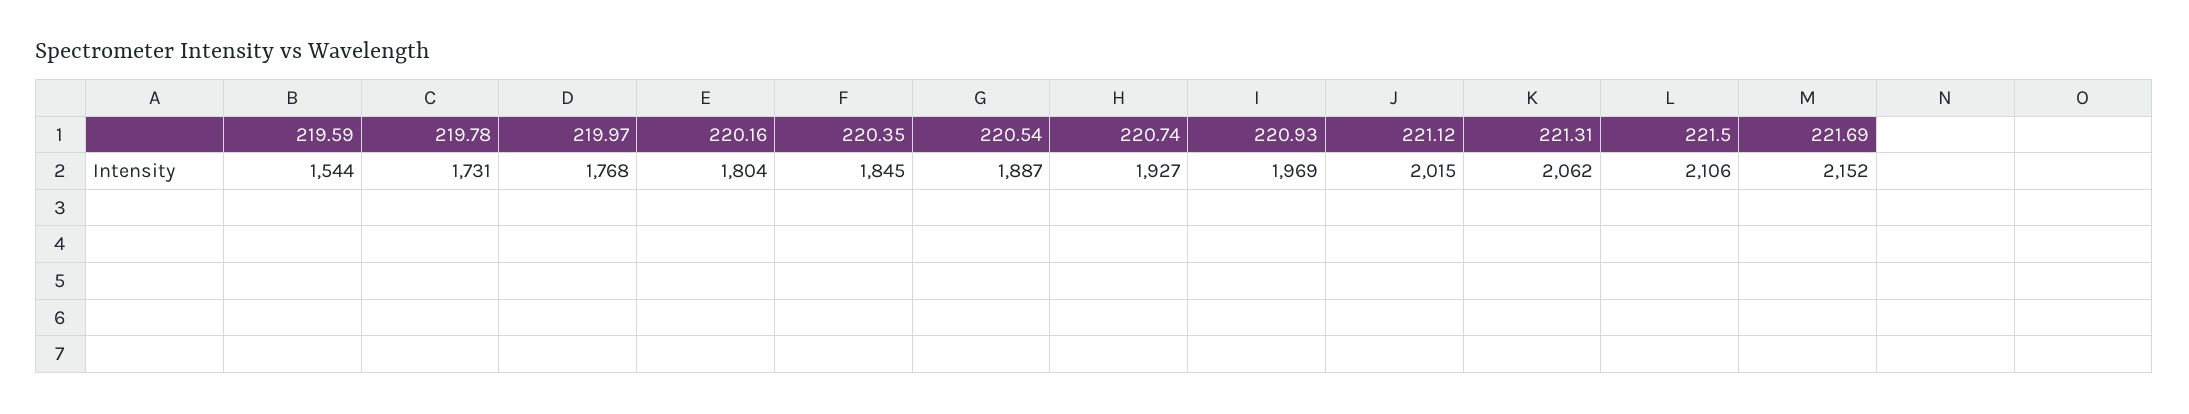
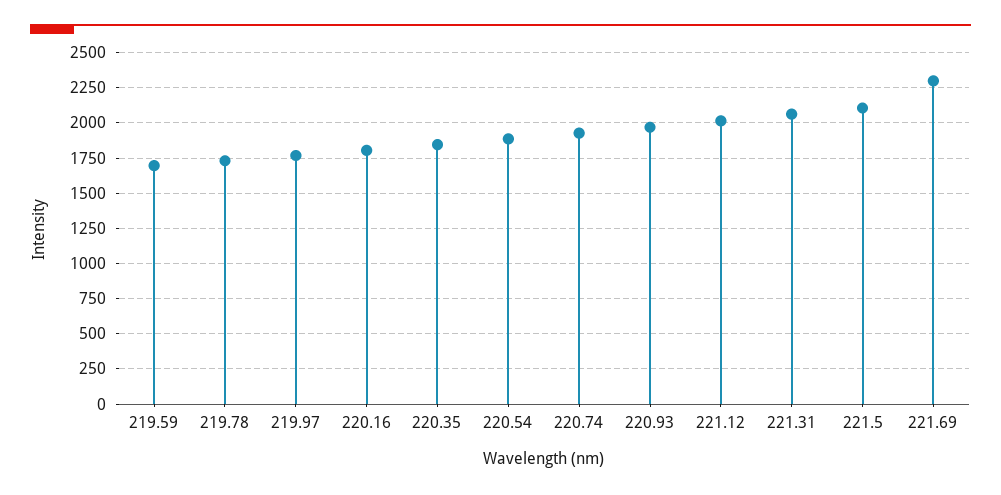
  {
-   "219.59": 1544,
+   "219.59": 1700,
    "219.78": 1731,
    "219.97": 1768,
    "220.16": 1804,
    "220.35": 1845,
    "220.54": 1887,
    "220.74": 1927,
    "220.93": 1969,
    "221.12": 2015,
    "221.31": 2062,
    "221.5": 2106,
-   "221.69": 2152
+   "221.69": 2300
  }

